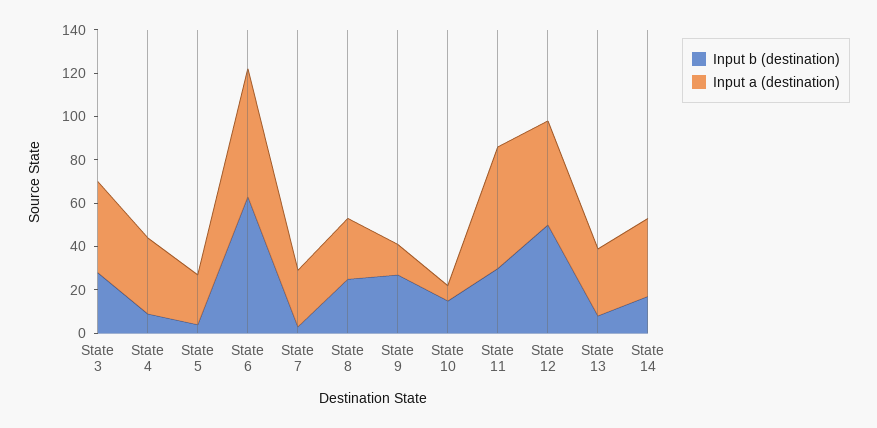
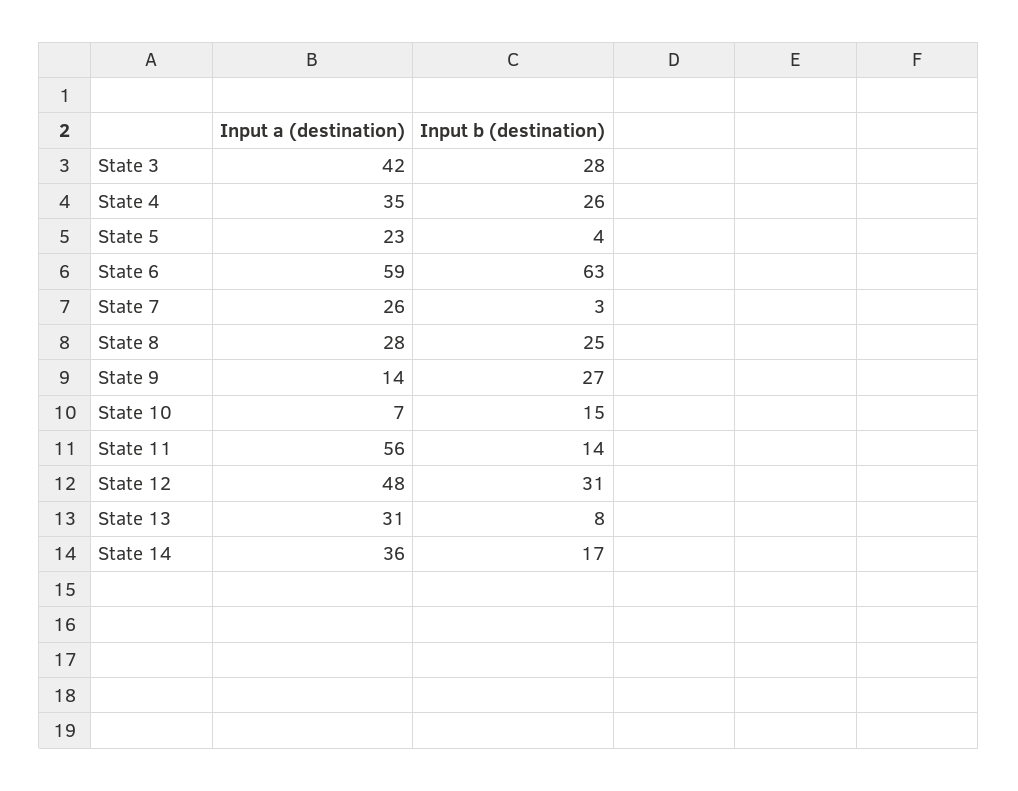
  {
    "Input b (destination)": {
      "State 3": 28,
-     "State 4": 10,
+     "State 4": 26,
      "State 5": 4,
      "State 6": 63,
      "State 7": 3,
      "State 8": 25,
      "State 9": 27,
      "State 10": 15,
-     "State 11": 30,
+     "State 11": 14,
-     "State 12": 50,
+     "State 12": 31,
      "State 13": 8,
      "State 14": 17
    },
    "Input a (destination)": {
      "State 3": 42,
      "State 4": 35,
      "State 5": 23,
      "State 6": 59,
      "State 7": 26,
      "State 8": 28,
      "State 9": 14,
      "State 10": 7,
      "State 11": 56,
      "State 12": 48,
      "State 13": 31,
      "State 14": 36
    }
  }

